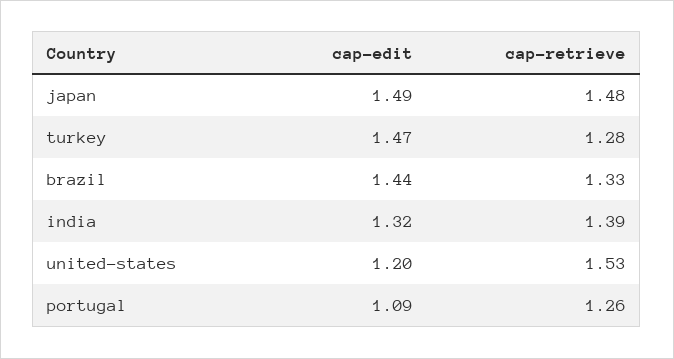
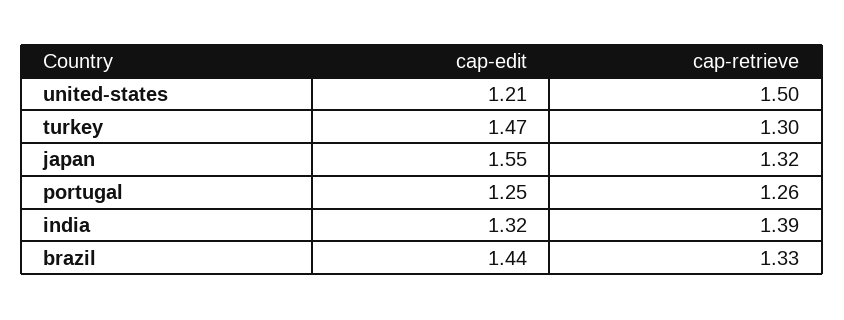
  {
    "cap-edit": {
-     "japan": 1.49,
+     "japan": 1.55,
      "turkey": 1.47,
      "brazil": 1.44,
      "india": 1.32,
-     "united-states": 1.2,
+     "united-states": 1.21,
-     "portugal": 1.09
+     "portugal": 1.25
    },
    "cap-retrieve": {
-     "japan": 1.48,
+     "japan": 1.32,
-     "turkey": 1.28,
+     "turkey": 1.3,
      "brazil": 1.33,
      "india": 1.39,
-     "united-states": 1.53,
+     "united-states": 1.5,
      "portugal": 1.26
    }
  }

